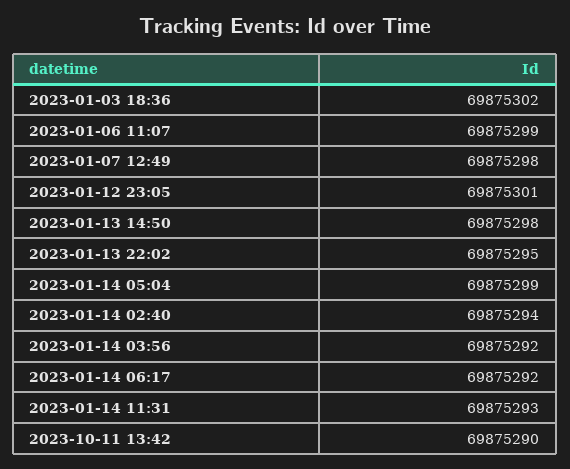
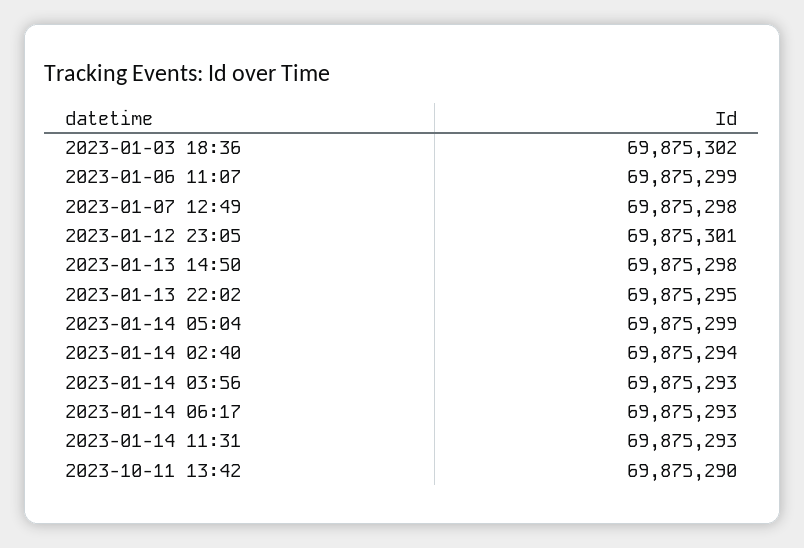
  {
    "2023-01-03 18:36": 69875302,
    "2023-01-06 11:07": 69875299,
    "2023-01-07 12:49": 69875298,
    "2023-01-12 23:05": 69875301,
    "2023-01-13 14:50": 69875298,
    "2023-01-13 22:02": 69875295,
    "2023-01-14 05:04": 69875299,
    "2023-01-14 02:40": 69875294,
-   "2023-01-14 03:56": 69875292,
+   "2023-01-14 03:56": 69875293,
-   "2023-01-14 06:17": 69875292,
+   "2023-01-14 06:17": 69875293,
    "2023-01-14 11:31": 69875293,
    "2023-10-11 13:42": 69875290
  }

